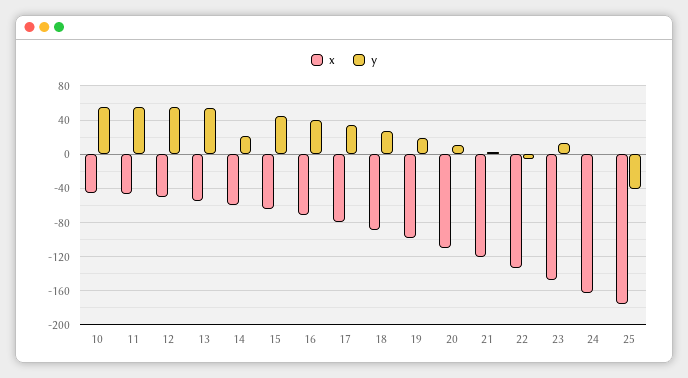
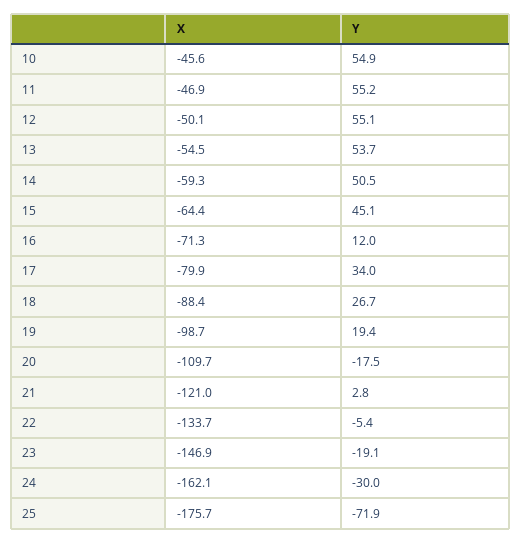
  {
    "x": {
      "10": -45.6,
      "11": -46.9,
      "12": -50.1,
      "13": -54.5,
      "14": -59.3,
      "15": -64.4,
      "16": -71.3,
      "17": -79.9,
      "18": -88.4,
      "19": -98.7,
      "20": -109.7,
      "21": -121,
      "22": -133.7,
      "23": -146.9,
      "24": -162.1,
      "25": -175.7
    },
    "y": {
      "10": 54.9,
      "11": 55.2,
      "12": 55.1,
      "13": 53.7,
-     "14": 20,
+     "14": 50.5,
      "15": 45.1,
-     "16": 40,
+     "16": 12,
      "17": 34,
      "18": 26.7,
      "19": 19.4,
-     "20": 10,
+     "20": -17.5,
      "21": 2.8,
      "22": -5.4,
-     "23": 10,
+     "23": -19.1,
-     "24": 0,
+     "24": -30,
-     "25": -40
+     "25": -71.9
    }
  }

